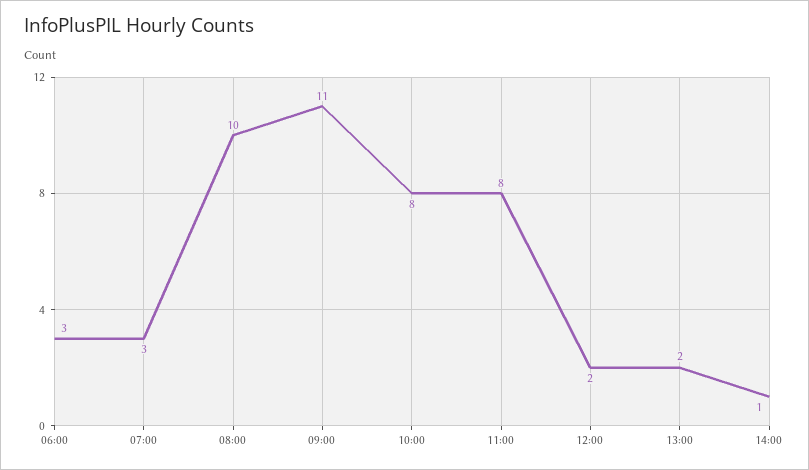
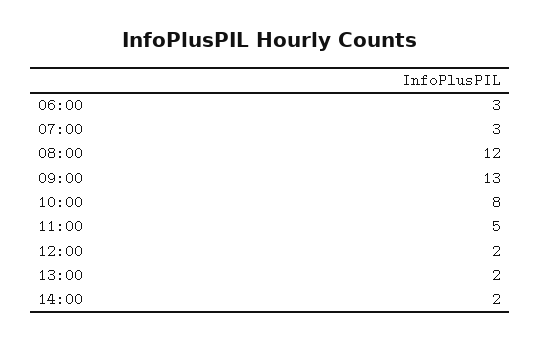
  {
    "06:00": 3,
    "07:00": 3,
-   "08:00": 10,
+   "08:00": 12,
-   "09:00": 11,
+   "09:00": 13,
    "10:00": 8,
-   "11:00": 8,
+   "11:00": 5,
    "12:00": 2,
    "13:00": 2,
-   "14:00": 1
+   "14:00": 2
  }

